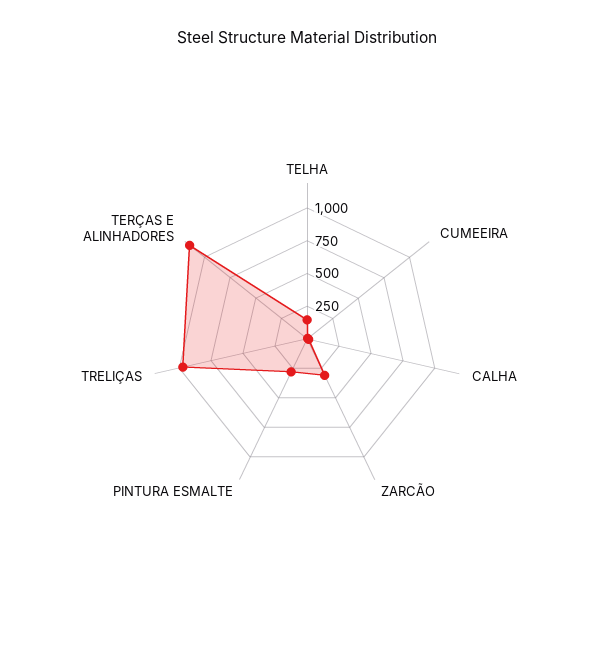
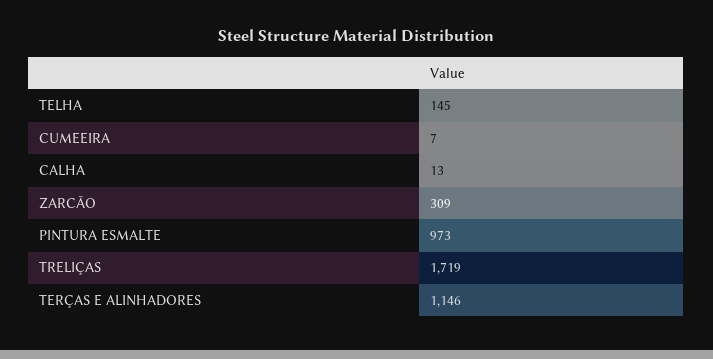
  {
    "TELHA": 145,
    "CUMEEIRA": 7,
    "CALHA": 13,
    "ZARCÃO": 309,
-   "PINTURA ESMALTE": 250,
+   "PINTURA ESMALTE": 973,
-   "TRELIÇAS": 1000,
+   "TRELIÇAS": 1719,
    "TERÇAS E ALINHADORES": 1146
  }

